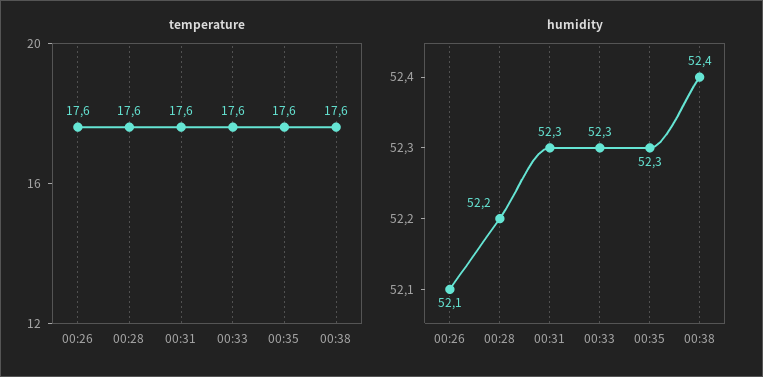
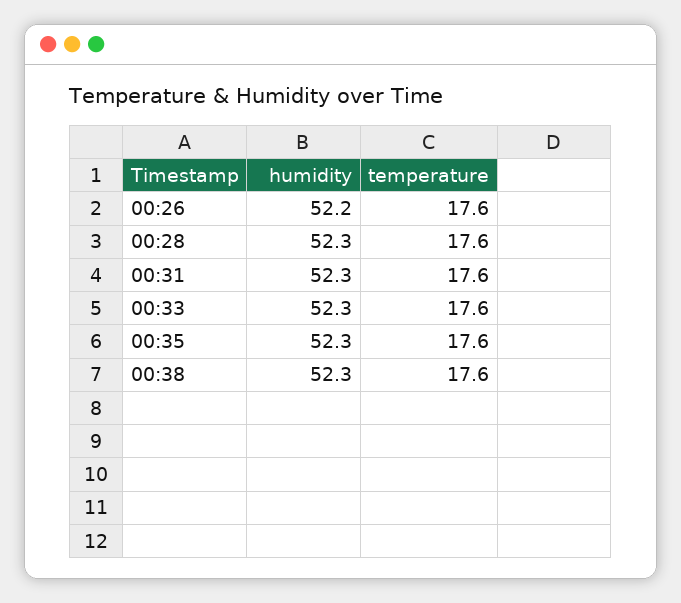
  {
    "temperature": {
      "00:26": 17.6,
      "00:28": 17.6,
      "00:31": 17.6,
      "00:33": 17.6,
      "00:35": 17.6,
      "00:38": 17.6
    },
    "humidity": {
-     "00:26": 52.1,
+     "00:26": 52.2,
-     "00:28": 52.2,
+     "00:28": 52.3,
      "00:31": 52.3,
      "00:33": 52.3,
      "00:35": 52.3,
-     "00:38": 52.4
+     "00:38": 52.3
    }
  }

